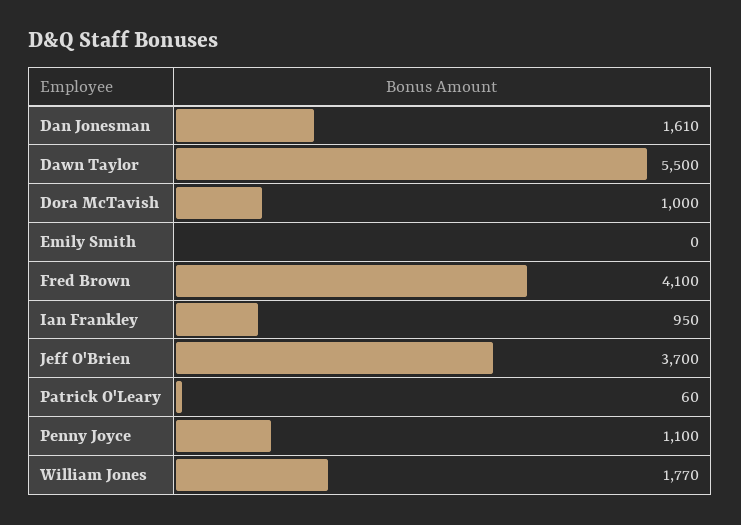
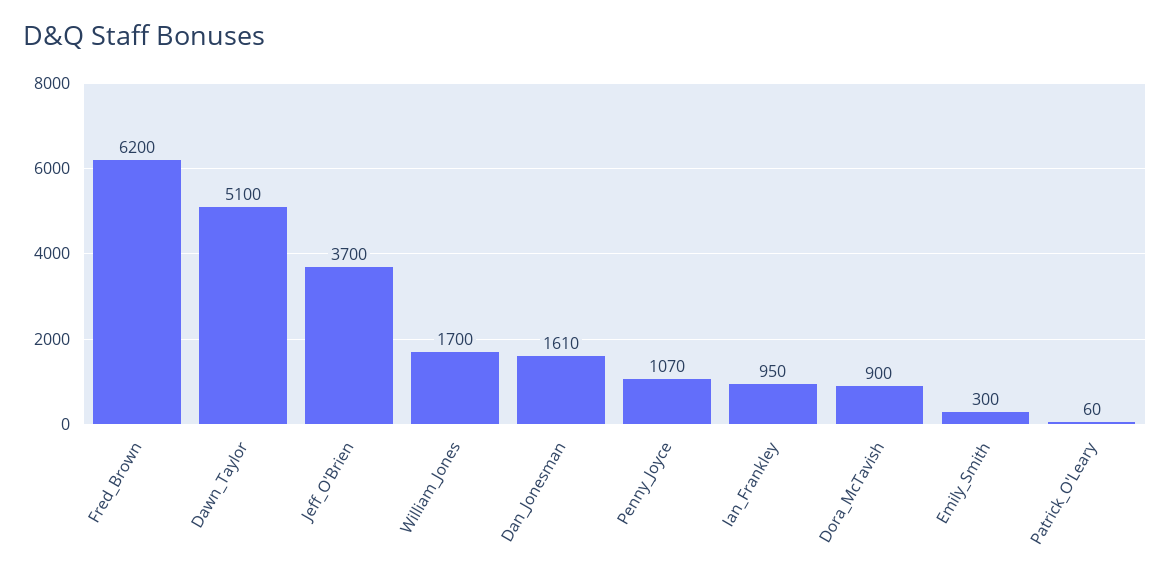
  {
    "Dan Jonesman": 1610,
-   "Dawn Taylor": 5500,
+   "Dawn Taylor": 5100,
-   "Dora McTavish": 1000,
+   "Dora McTavish": 900,
-   "Emily Smith": 0,
+   "Emily Smith": 300,
-   "Fred Brown": 4100,
+   "Fred Brown": 6200,
    "Ian Frankley": 950,
    "Jeff O'Brien": 3700,
    "Patrick O'Leary": 60,
-   "Penny Joyce": 1100,
+   "Penny Joyce": 1070,
-   "William Jones": 1770
+   "William Jones": 1700
  }

